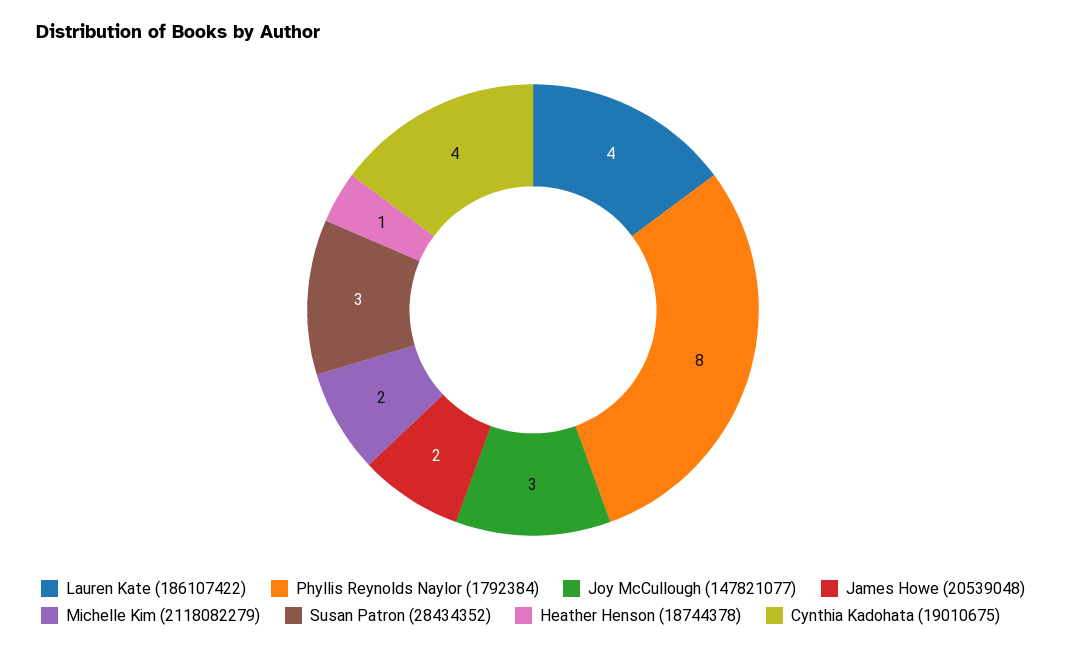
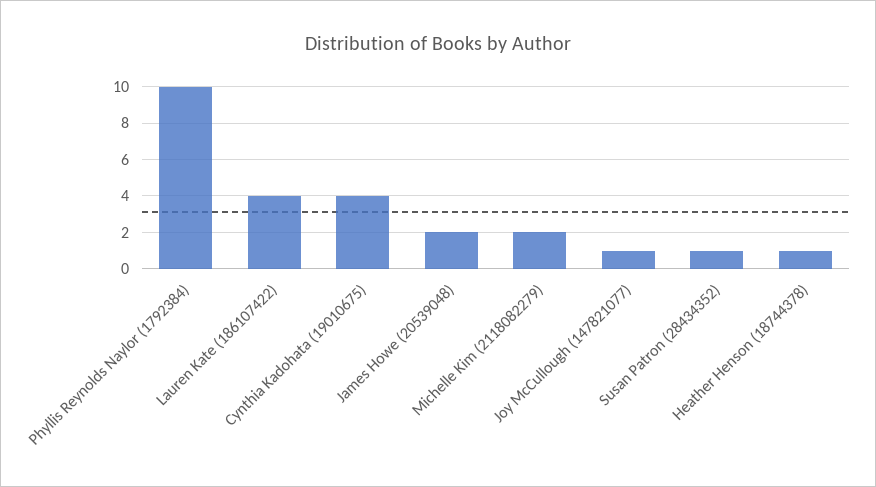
  {
    "Lauren Kate (186107422)": 4,
-   "Phyllis Reynolds Naylor (1792384)": 8,
+   "Phyllis Reynolds Naylor (1792384)": 10,
-   "Joy McCullough (147821077)": 3,
+   "Joy McCullough (147821077)": 1,
    "James Howe (20539048)": 2,
    "Michelle Kim (2118082279)": 2,
-   "Susan Patron (28434352)": 3,
+   "Susan Patron (28434352)": 1,
    "Heather Henson (18744378)": 1,
    "Cynthia Kadohata (19010675)": 4
  }

